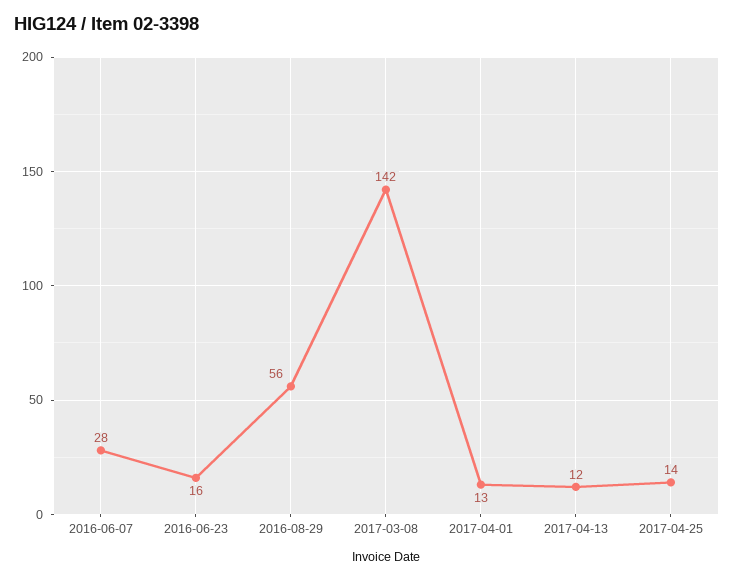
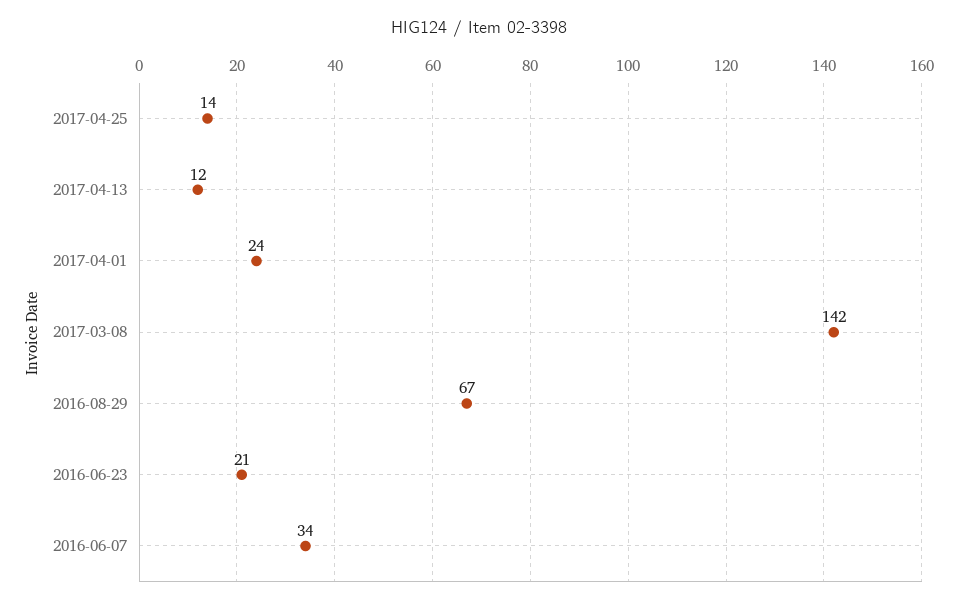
  {
-   "2016-06-07": 28,
+   "2016-06-07": 34,
-   "2016-06-23": 16,
+   "2016-06-23": 21,
-   "2016-08-29": 56,
+   "2016-08-29": 67,
    "2017-03-08": 142,
-   "2017-04-01": 13,
+   "2017-04-01": 24,
    "2017-04-13": 12,
    "2017-04-25": 14
  }

